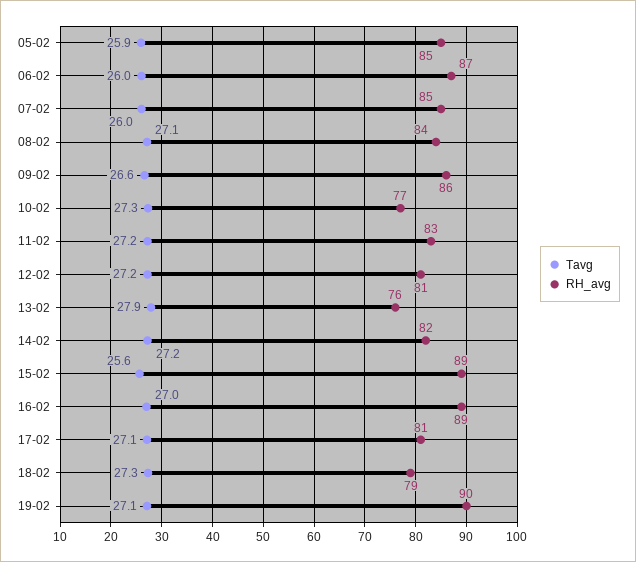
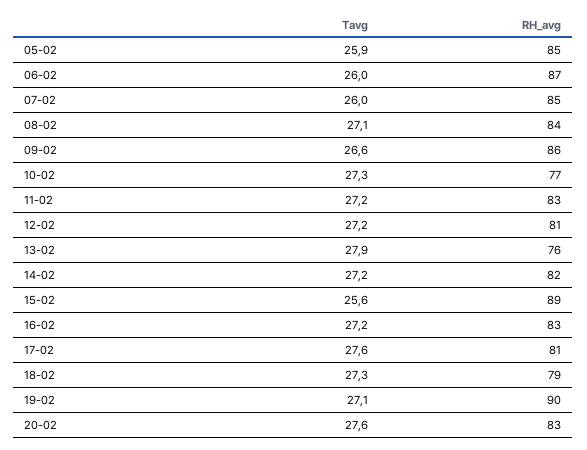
  {
    "Tavg": {
      "05-02": 25.9,
      "06-02": 26,
      "07-02": 26,
      "08-02": 27.1,
      "09-02": 26.6,
      "10-02": 27.3,
      "11-02": 27.2,
      "12-02": 27.2,
      "13-02": 27.9,
      "14-02": 27.2,
      "15-02": 25.6,
-     "16-02": 27,
+     "16-02": 27.2,
-     "17-02": 27.1,
+     "17-02": 27.6,
      "18-02": 27.3,
-     "19-02": 27.1
+     "19-02": 27.1,
+     "20-02": 27.6
    },
    "RH_avg": {
      "05-02": 85,
      "06-02": 87,
      "07-02": 85,
      "08-02": 84,
      "09-02": 86,
      "10-02": 77,
      "11-02": 83,
      "12-02": 81,
      "13-02": 76,
      "14-02": 82,
      "15-02": 89,
-     "16-02": 89,
+     "16-02": 83,
      "17-02": 81,
      "18-02": 79,
-     "19-02": 90
+     "19-02": 90,
+     "20-02": 83
    }
  }

